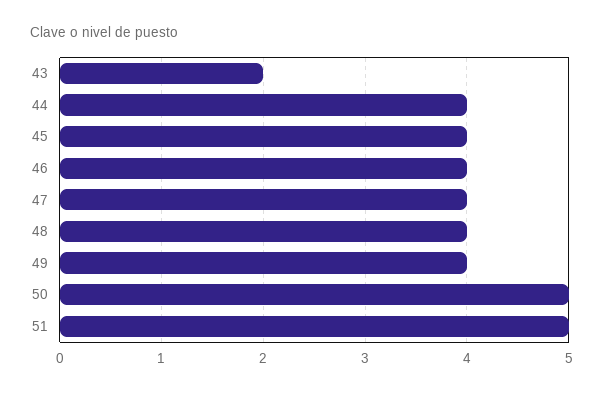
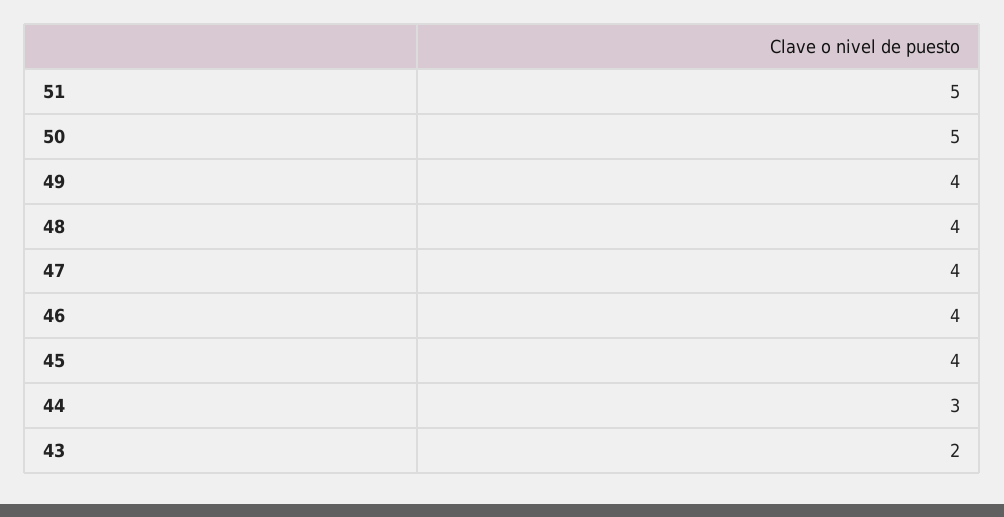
  {
    "43": 2,
-   "44": 4,
+   "44": 3,
    "45": 4,
    "46": 4,
    "47": 4,
    "48": 4,
    "49": 4,
    "50": 5,
    "51": 5
  }

